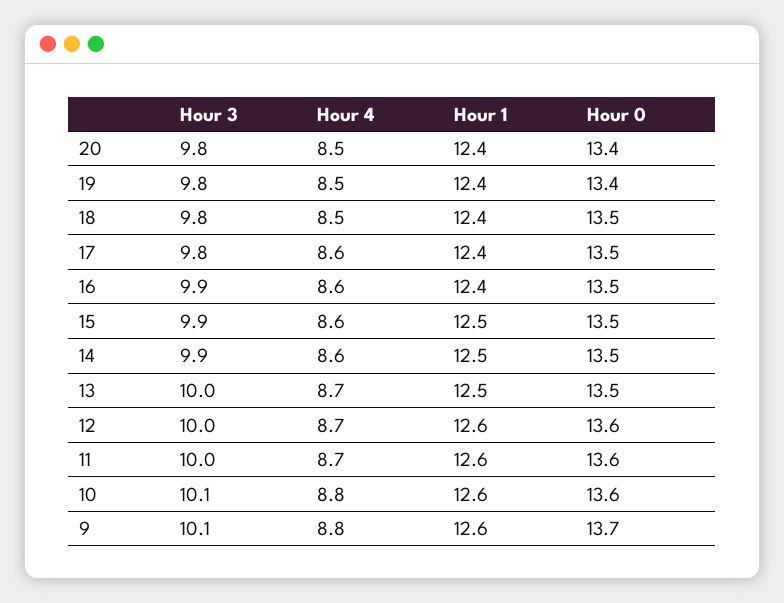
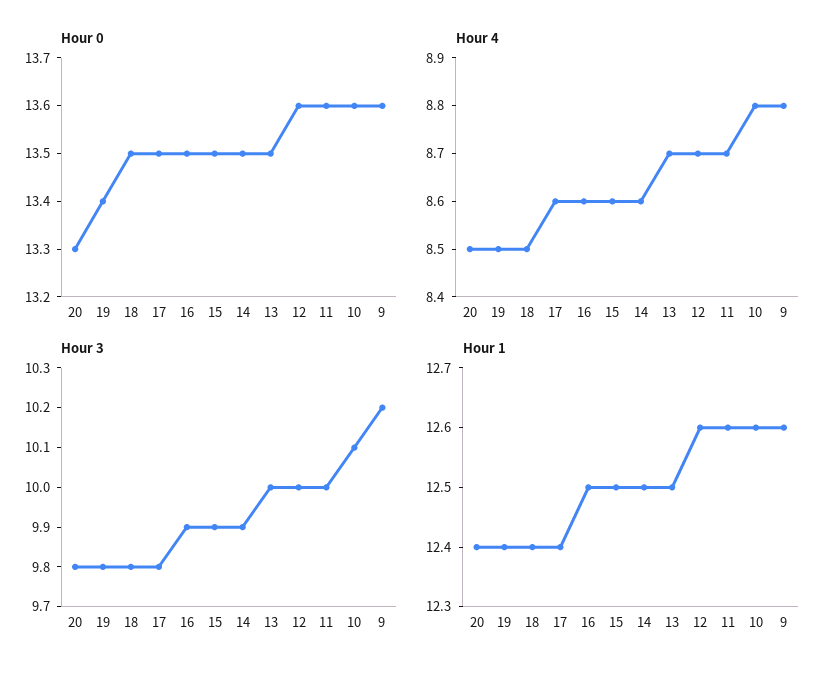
  {
    "Hour 3": {
      "20": 9.8,
      "19": 9.8,
      "18": 9.8,
      "17": 9.8,
      "16": 9.9,
      "15": 9.9,
      "14": 9.9,
      "13": 10,
      "12": 10,
      "11": 10,
      "10": 10.1,
-     "9": 10.1
+     "9": 10.2
    },
    "Hour 4": {
      "20": 8.5,
      "19": 8.5,
      "18": 8.5,
      "17": 8.6,
      "16": 8.6,
      "15": 8.6,
      "14": 8.6,
      "13": 8.7,
      "12": 8.7,
      "11": 8.7,
      "10": 8.8,
      "9": 8.8
    },
    "Hour 1": {
      "20": 12.4,
      "19": 12.4,
      "18": 12.4,
      "17": 12.4,
-     "16": 12.4,
+     "16": 12.5,
      "15": 12.5,
      "14": 12.5,
      "13": 12.5,
      "12": 12.6,
      "11": 12.6,
      "10": 12.6,
      "9": 12.6
    },
    "Hour 0": {
-     "20": 13.4,
+     "20": 13.3,
      "19": 13.4,
      "18": 13.5,
      "17": 13.5,
      "16": 13.5,
      "15": 13.5,
      "14": 13.5,
      "13": 13.5,
      "12": 13.6,
      "11": 13.6,
      "10": 13.6,
-     "9": 13.7
+     "9": 13.6
    }
  }

